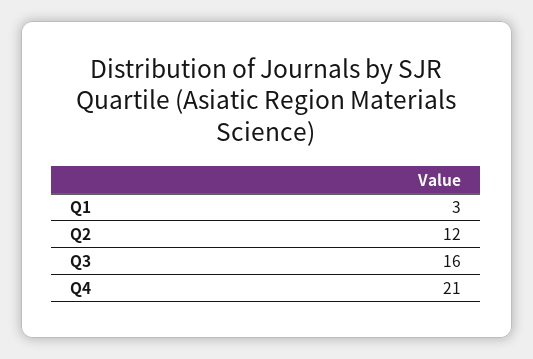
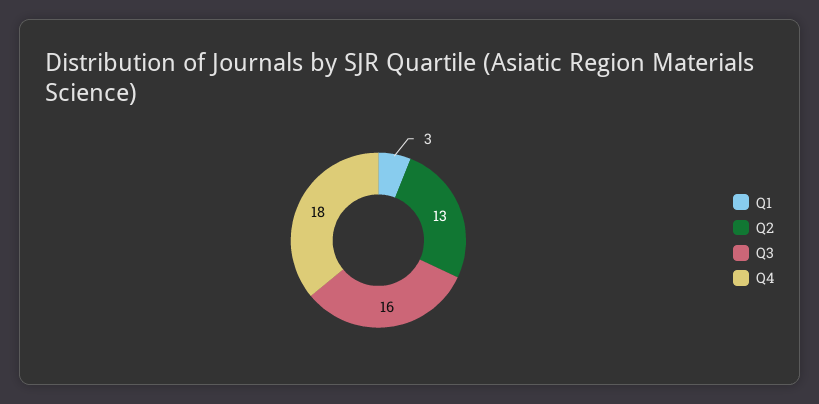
  {
    "Q1": 3,
-   "Q2": 12,
+   "Q2": 13,
    "Q3": 16,
-   "Q4": 21
+   "Q4": 18
  }

